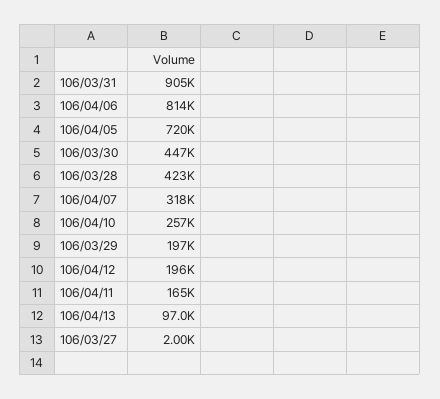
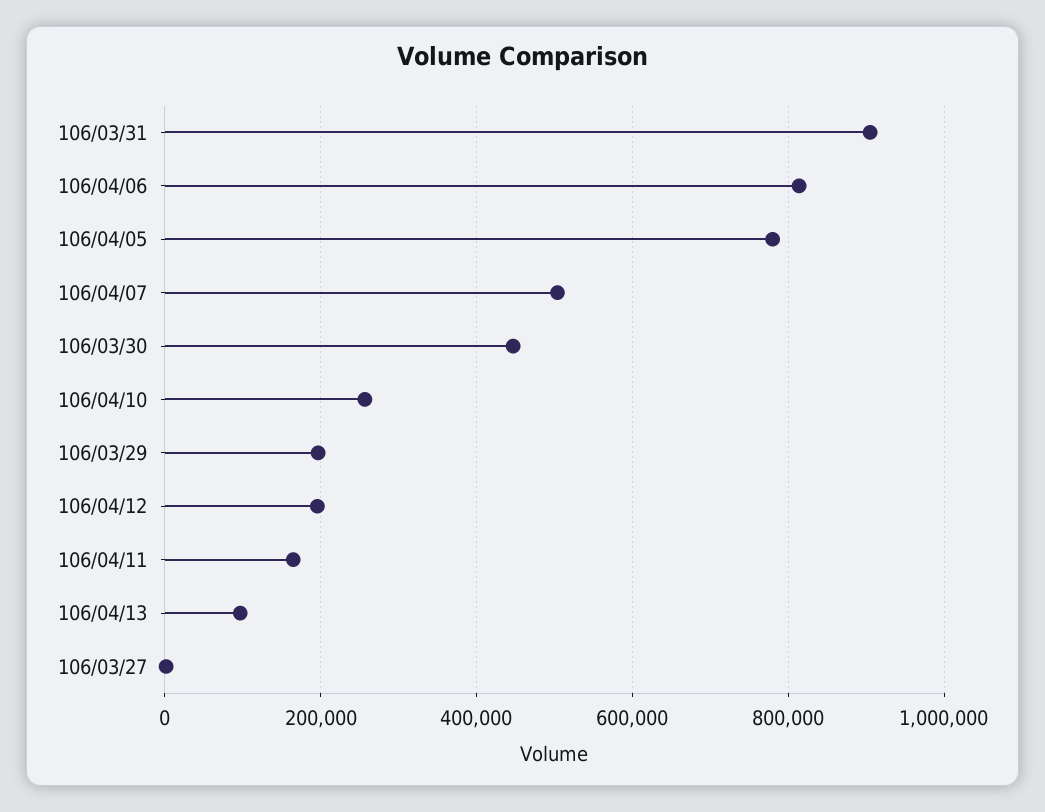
  {
    "106/03/31": 905000,
    "106/04/06": 814000,
-   "106/04/05": 720000,
+   "106/04/05": 780000,
    "106/03/30": 447000,
-   "106/03/28": 423000,
-   "106/04/07": 318000,
+   "106/04/07": 500000,
    "106/04/10": 257000,
    "106/03/29": 197000,
    "106/04/12": 196000,
    "106/04/11": 165000,
    "106/04/13": 97000,
    "106/03/27": 2000
  }

